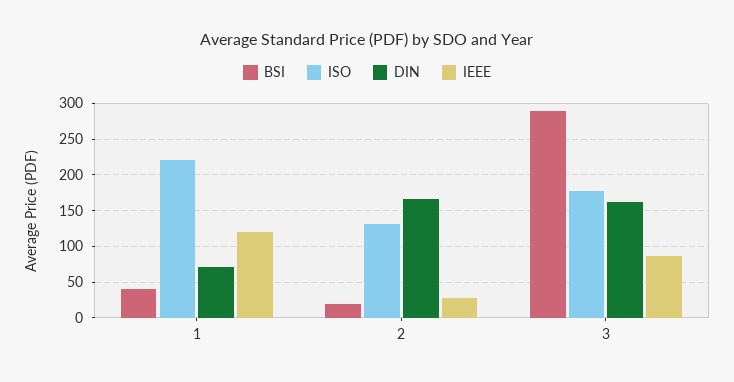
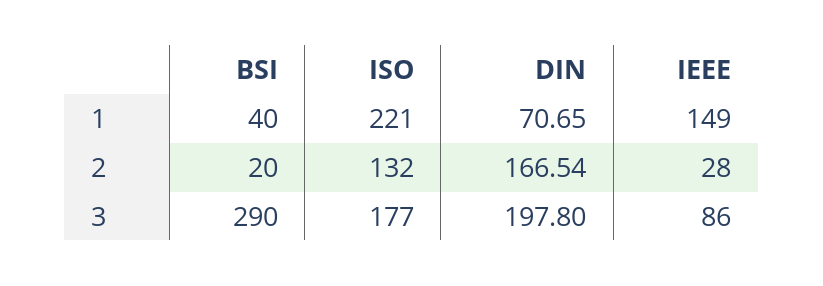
  {
    "BSI": {
      "1": 40,
      "2": 20,
      "3": 290
    },
    "ISO": {
      "1": 221,
      "2": 132,
      "3": 177
    },
    "DIN": {
      "1": 70.65,
      "2": 166.54,
-     "3": 160
+     "3": 197.8
    },
    "IEEE": {
-     "1": 120,
+     "1": 149,
      "2": 28,
      "3": 86
    }
  }

